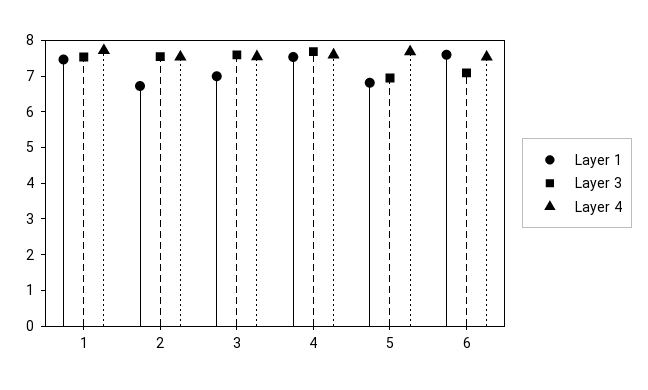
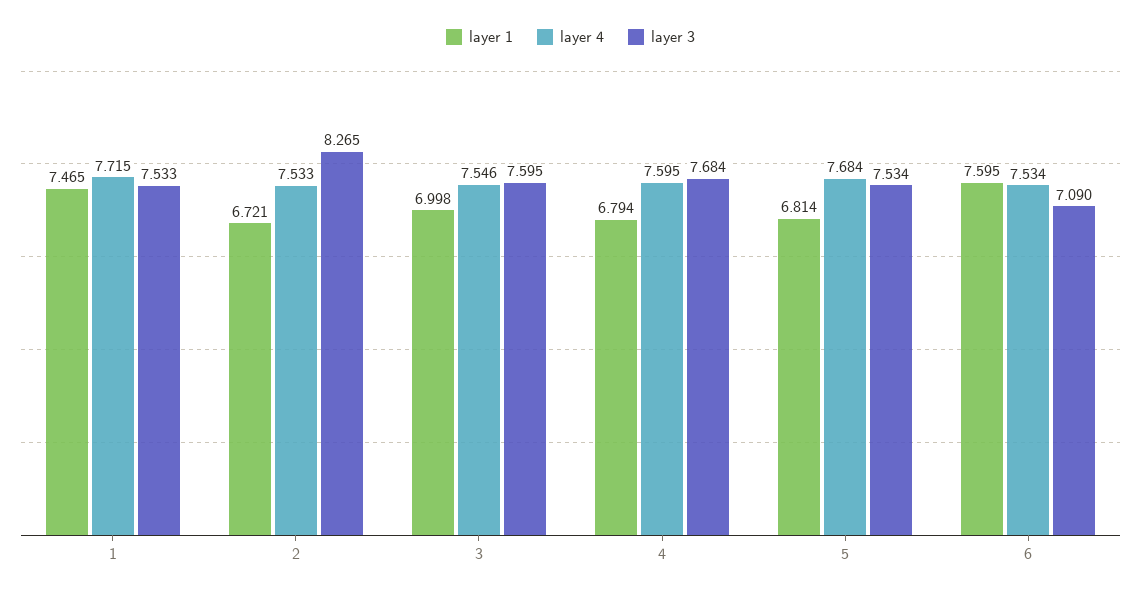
  {
    "Layer 1": {
      "1": 7.465,
      "2": 6.721,
      "3": 6.998,
-     "4": 7.5,
+     "4": 6.794,
      "5": 6.814,
      "6": 7.595
    },
    "Layer 3": {
      "1": 7.533,
-     "2": 7.5,
+     "2": 8.265,
      "3": 7.595,
      "4": 7.684,
-     "5": 7,
+     "5": 7.534,
      "6": 7.09
    },
    "Layer 4": {
      "1": 7.715,
      "2": 7.533,
      "3": 7.546,
      "4": 7.595,
      "5": 7.684,
      "6": 7.534
    }
  }

